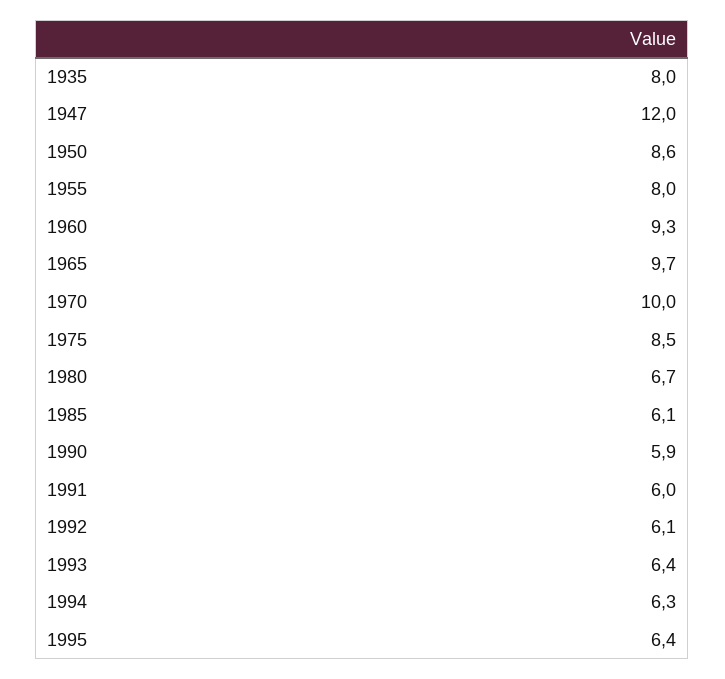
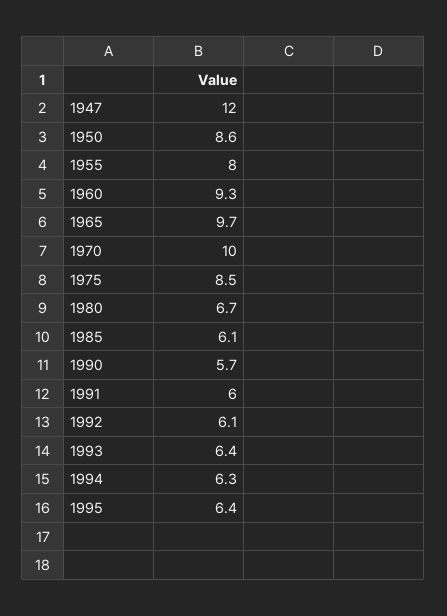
  {
-   "1935": 8,
    "1947": 12,
    "1950": 8.6,
    "1955": 8,
    "1960": 9.3,
    "1965": 9.7,
    "1970": 10,
    "1975": 8.5,
    "1980": 6.7,
    "1985": 6.1,
-   "1990": 5.9,
+   "1990": 5.7,
    "1991": 6,
    "1992": 6.1,
    "1993": 6.4,
    "1994": 6.3,
    "1995": 6.4
  }

